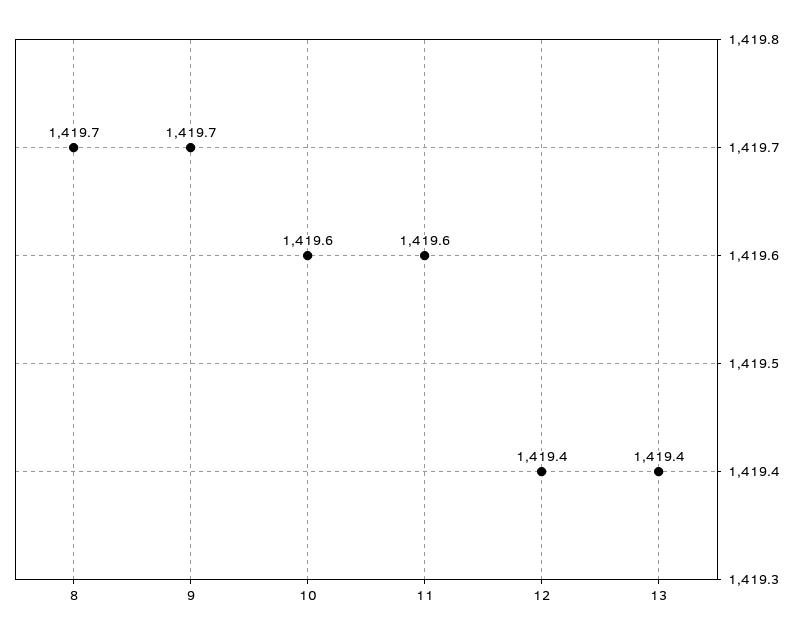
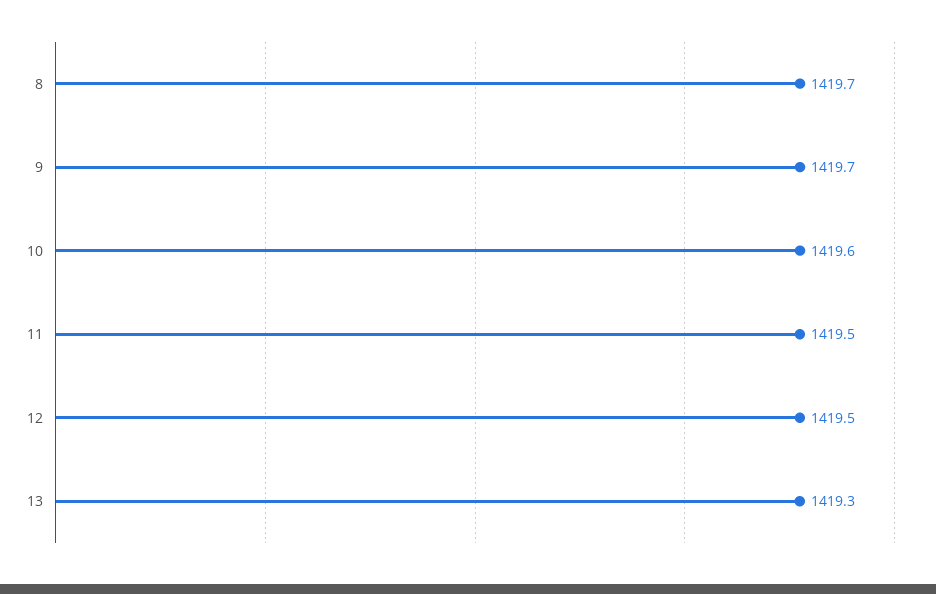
  {
    "8": 1419.7,
    "9": 1419.7,
    "10": 1419.6,
-   "11": 1419.6,
+   "11": 1419.5,
-   "12": 1419.4,
+   "12": 1419.5,
-   "13": 1419.4
+   "13": 1419.3
  }

